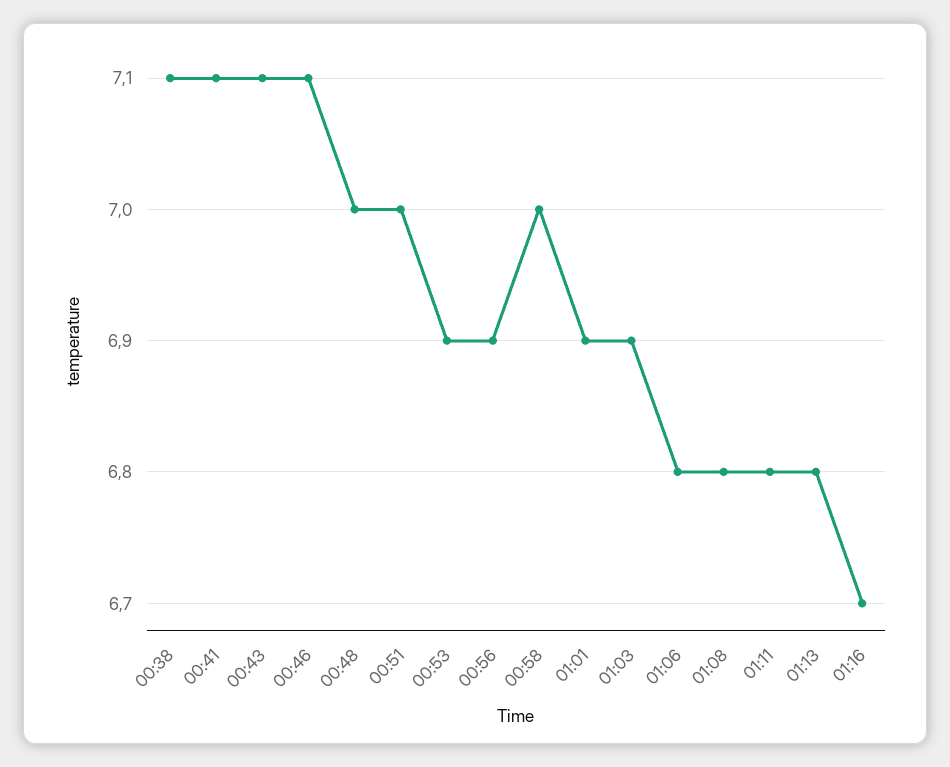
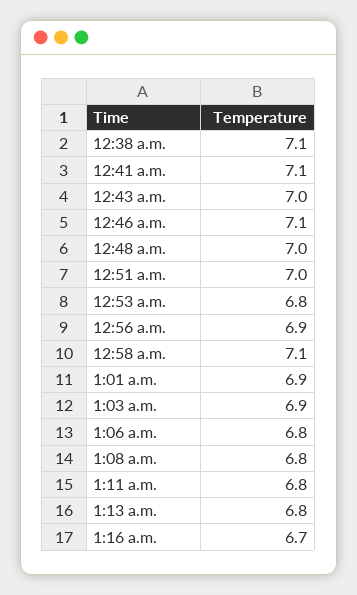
  {
    "00:38": 7.1,
    "00:41": 7.1,
-   "00:43": 7.1,
+   "00:43": 7,
    "00:46": 7.1,
    "00:48": 7,
    "00:51": 7,
-   "00:53": 6.9,
+   "00:53": 6.8,
    "00:56": 6.9,
-   "00:58": 7,
+   "00:58": 7.1,
    "01:01": 6.9,
    "01:03": 6.9,
    "01:06": 6.8,
    "01:08": 6.8,
    "01:11": 6.8,
    "01:13": 6.8,
    "01:16": 6.7
  }

